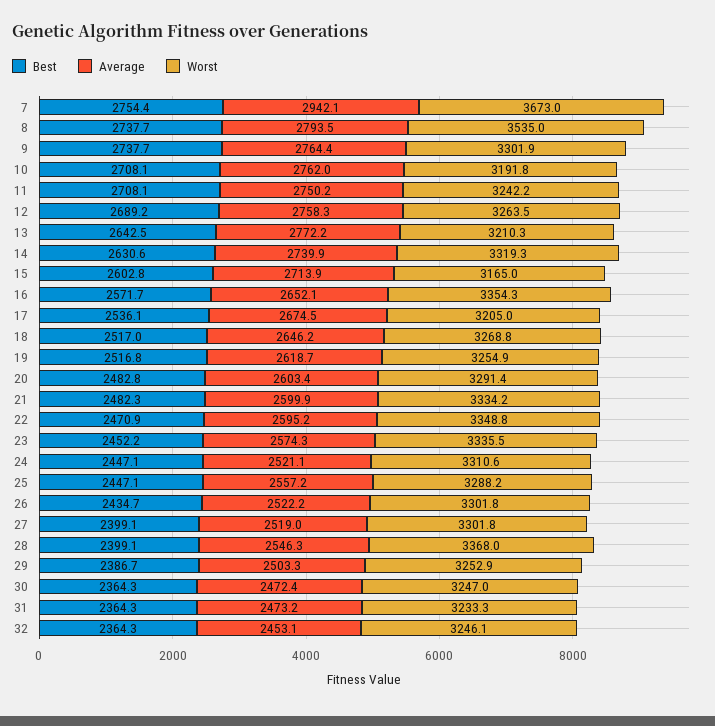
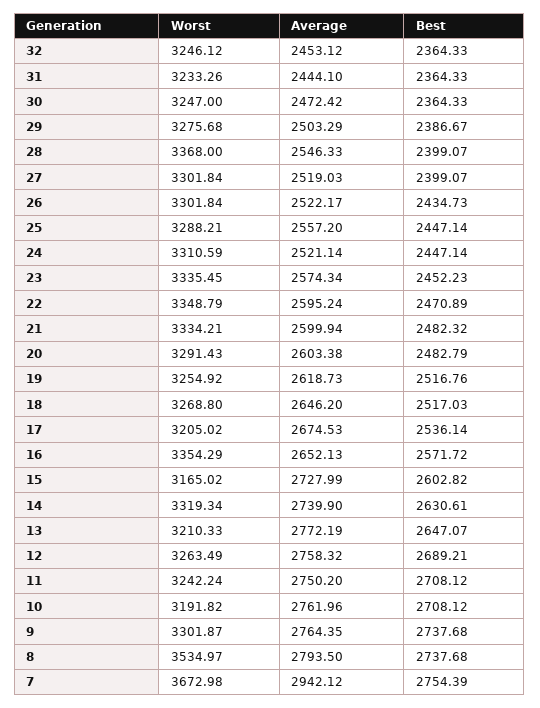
  {
    "Best": {
      "7": 2754.39,
      "8": 2737.68,
      "9": 2737.68,
      "10": 2708.12,
      "11": 2708.12,
      "12": 2689.21,
-     "13": 2642.5,
+     "13": 2647.07,
      "14": 2630.61,
      "15": 2602.82,
      "16": 2571.72,
      "17": 2536.14,
      "18": 2517.03,
      "19": 2516.76,
      "20": 2482.79,
      "21": 2482.32,
      "22": 2470.89,
      "23": 2452.23,
      "24": 2447.14,
      "25": 2447.14,
      "26": 2434.73,
      "27": 2399.07,
      "28": 2399.07,
      "29": 2386.67,
      "30": 2364.33,
      "31": 2364.33,
      "32": 2364.33
    },
    "Average": {
      "7": 2942.12,
      "8": 2793.5,
      "9": 2764.35,
      "10": 2761.96,
      "11": 2750.2,
      "12": 2758.32,
      "13": 2772.19,
      "14": 2739.9,
-     "15": 2713.9,
+     "15": 2727.99,
      "16": 2652.13,
      "17": 2674.53,
      "18": 2646.2,
      "19": 2618.73,
      "20": 2603.38,
      "21": 2599.94,
      "22": 2595.24,
      "23": 2574.34,
      "24": 2521.14,
      "25": 2557.2,
      "26": 2522.17,
      "27": 2519.03,
      "28": 2546.33,
      "29": 2503.29,
      "30": 2472.42,
-     "31": 2473.2,
+     "31": 2444.1,
      "32": 2453.12
    },
    "Worst": {
      "7": 3672.98,
      "8": 3534.97,
      "9": 3301.87,
      "10": 3191.82,
      "11": 3242.24,
      "12": 3263.49,
      "13": 3210.33,
      "14": 3319.34,
      "15": 3165.02,
      "16": 3354.29,
      "17": 3205.02,
      "18": 3268.8,
      "19": 3254.92,
      "20": 3291.43,
      "21": 3334.21,
      "22": 3348.79,
      "23": 3335.45,
      "24": 3310.59,
      "25": 3288.21,
      "26": 3301.84,
      "27": 3301.84,
      "28": 3368,
-     "29": 3252.9,
+     "29": 3275.68,
      "30": 3247,
      "31": 3233.26,
      "32": 3246.12
    }
  }

